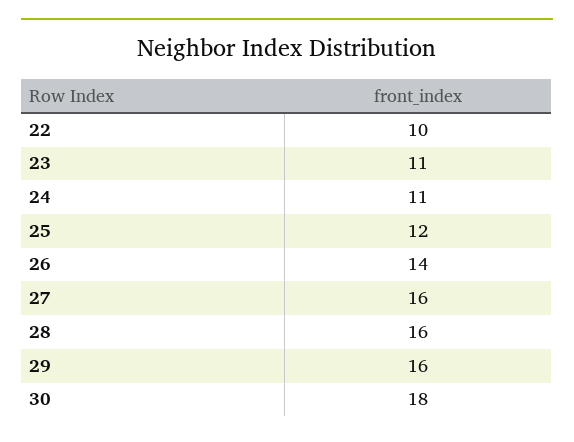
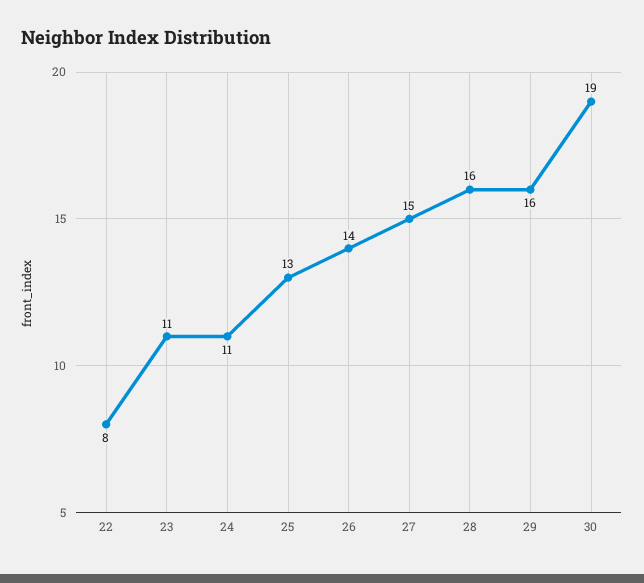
  {
-   "22": 10,
+   "22": 8,
    "23": 11,
    "24": 11,
-   "25": 12,
+   "25": 13,
    "26": 14,
-   "27": 16,
+   "27": 15,
    "28": 16,
    "29": 16,
-   "30": 18
+   "30": 19
  }

